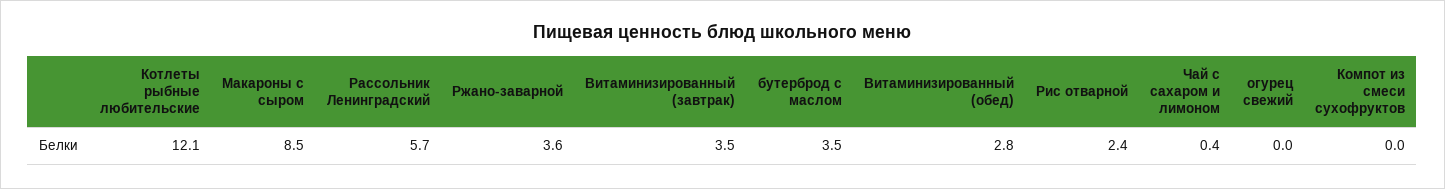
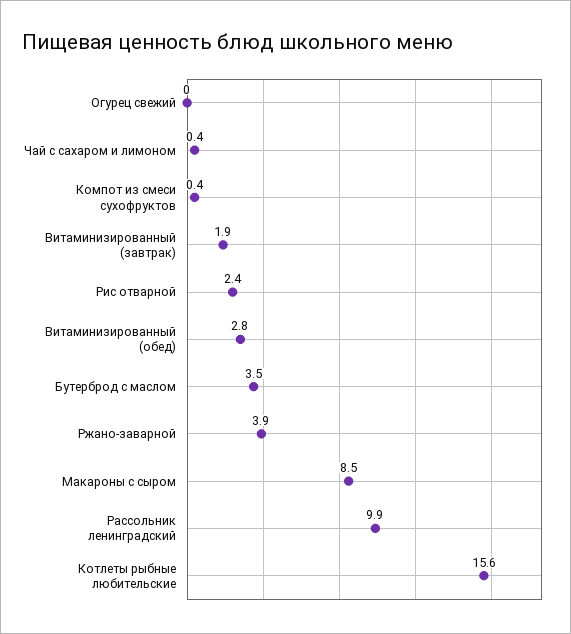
  {
-   "Котлеты рыбные любительские": 12.1,
+   "Котлеты рыбные любительские": 15.6,
    "Макароны с сыром": 8.5,
-   "Рассольник Ленинградский": 5.7,
+   "Рассольник Ленинградский": 9.9,
-   "Ржано-заварной": 3.6,
+   "Ржано-заварной": 3.9,
-   "Витаминизированный (завтрак)": 3.5,
+   "Витаминизированный (завтрак)": 1.9,
    "бутерброд с маслом": 3.5,
    "Витаминизированный (обед)": 2.8,
    "Рис отварной": 2.4,
    "Чай с сахаром и лимоном": 0.4,
    "огурец свежий": 0,
-   "Компот из смеси сухофруктов": 0
+   "Компот из смеси сухофруктов": 0.4
  }

